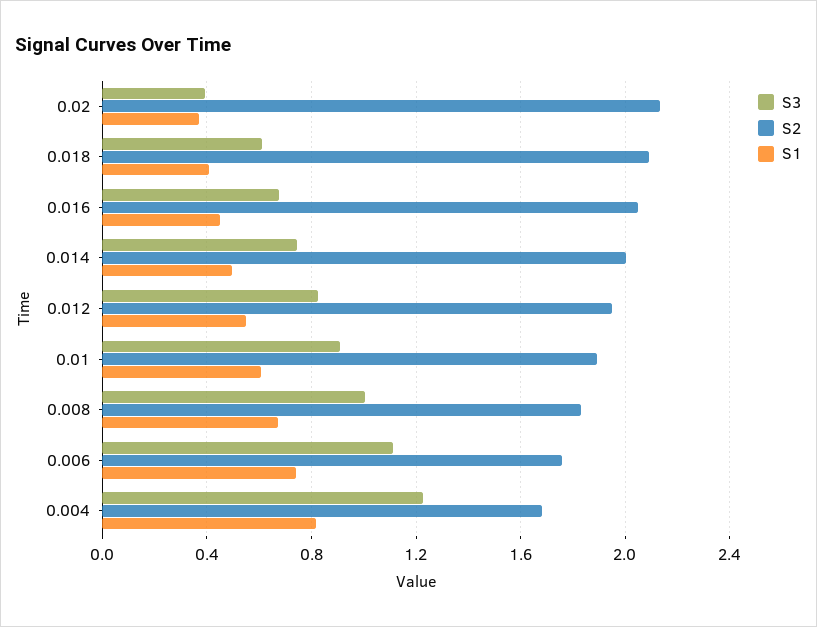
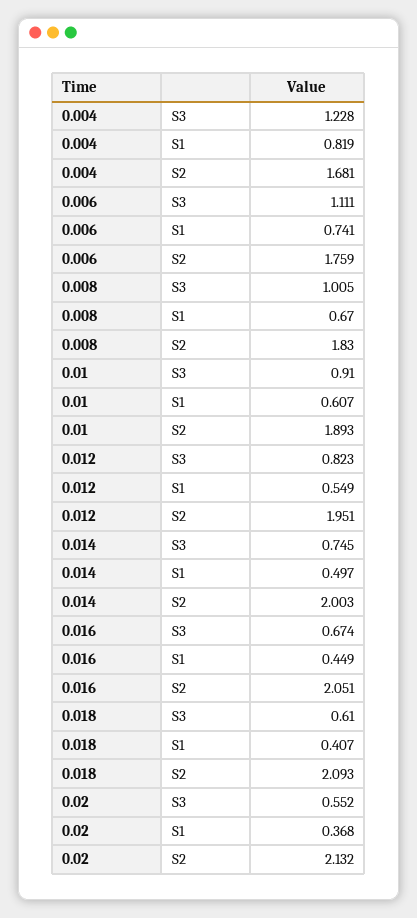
  {
    "S3": {
-     "0.02": 0.4,
+     "0.02": 0.552,
      "0.018": 0.61,
      "0.016": 0.674,
      "0.014": 0.745,
      "0.012": 0.823,
      "0.01": 0.91,
      "0.008": 1.005,
      "0.006": 1.111,
      "0.004": 1.228
    },
    "S2": {
      "0.02": 2.132,
      "0.018": 2.093,
      "0.016": 2.051,
      "0.014": 2.003,
      "0.012": 1.951,
      "0.01": 1.893,
      "0.008": 1.83,
      "0.006": 1.759,
      "0.004": 1.681
    },
    "S1": {
      "0.02": 0.368,
      "0.018": 0.407,
      "0.016": 0.449,
      "0.014": 0.497,
      "0.012": 0.549,
      "0.01": 0.607,
      "0.008": 0.67,
      "0.006": 0.741,
      "0.004": 0.819
    }
  }

